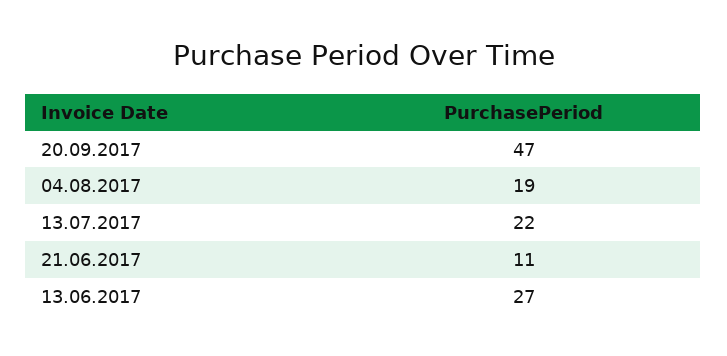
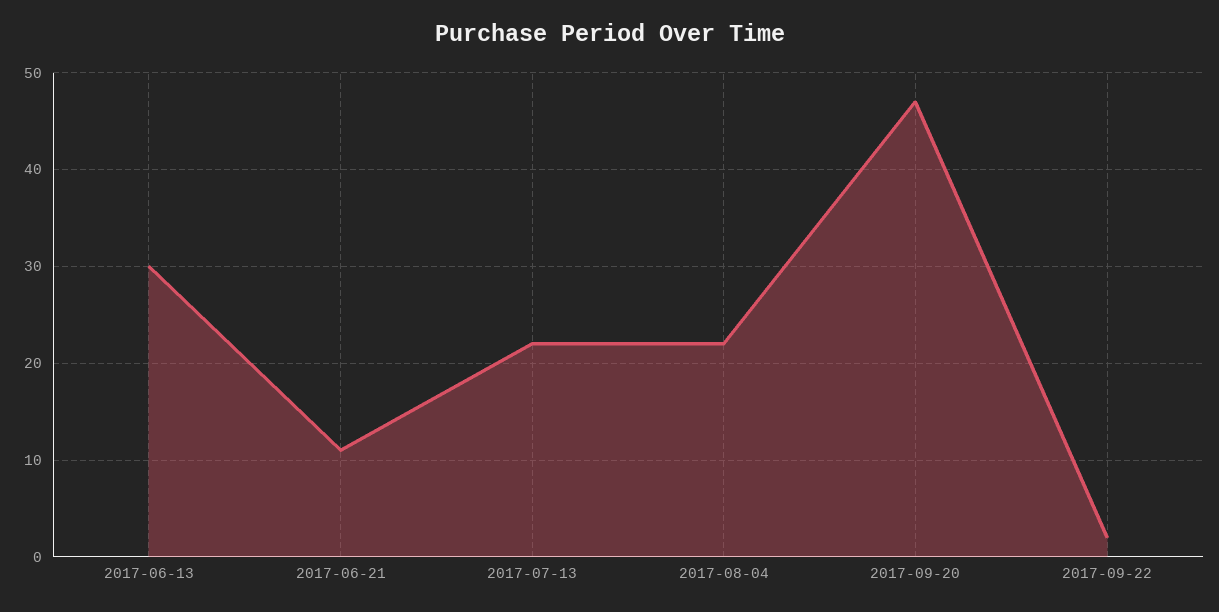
  {
    "20.09.2017": 47,
-   "04.08.2017": 19,
+   "04.08.2017": 22,
    "13.07.2017": 22,
    "21.06.2017": 11,
-   "13.06.2017": 27
+   "13.06.2017": 30,
+   "2017-09-22": 2
  }

